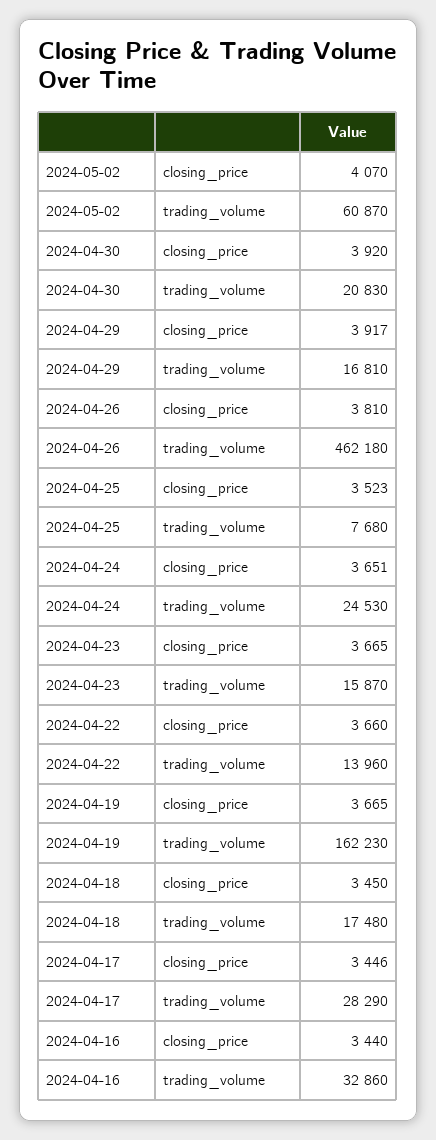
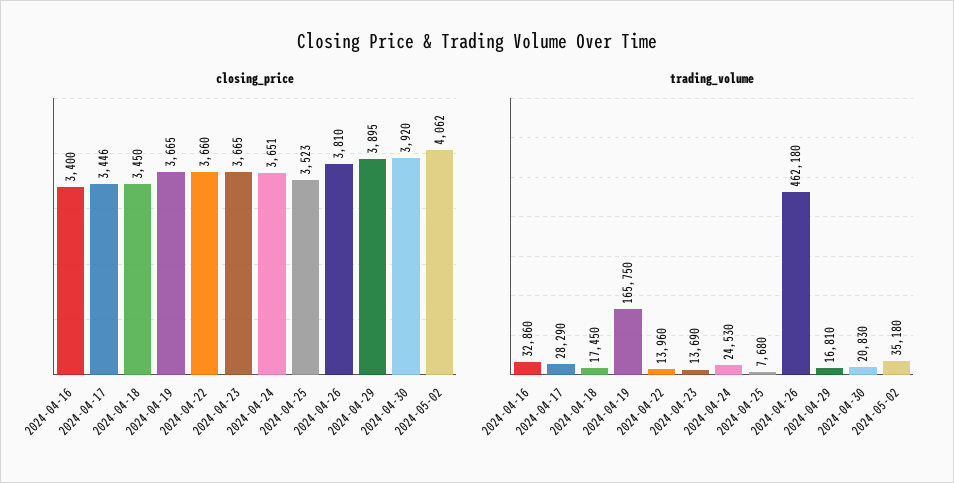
  {
    "closing_price": {
-     "2024-05-02": 4070,
+     "2024-05-02": 4062,
      "2024-04-30": 3920,
-     "2024-04-29": 3917,
+     "2024-04-29": 3895,
      "2024-04-26": 3810,
      "2024-04-25": 3523,
      "2024-04-24": 3651,
      "2024-04-23": 3665,
      "2024-04-22": 3660,
      "2024-04-19": 3665,
      "2024-04-18": 3450,
      "2024-04-17": 3446,
-     "2024-04-16": 3440
+     "2024-04-16": 3400
    },
    "trading_volume": {
-     "2024-05-02": 60870,
+     "2024-05-02": 35180,
      "2024-04-30": 20830,
      "2024-04-29": 16810,
      "2024-04-26": 462180,
      "2024-04-25": 7680,
      "2024-04-24": 24530,
-     "2024-04-23": 15870,
+     "2024-04-23": 13690,
      "2024-04-22": 13960,
-     "2024-04-19": 162230,
+     "2024-04-19": 165750,
-     "2024-04-18": 17480,
+     "2024-04-18": 17450,
      "2024-04-17": 28290,
      "2024-04-16": 32860
    }
  }

